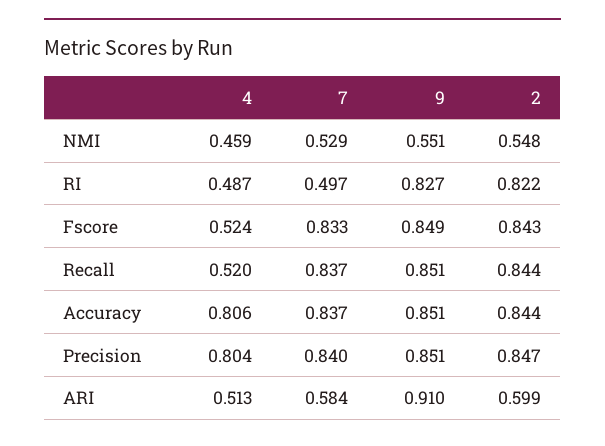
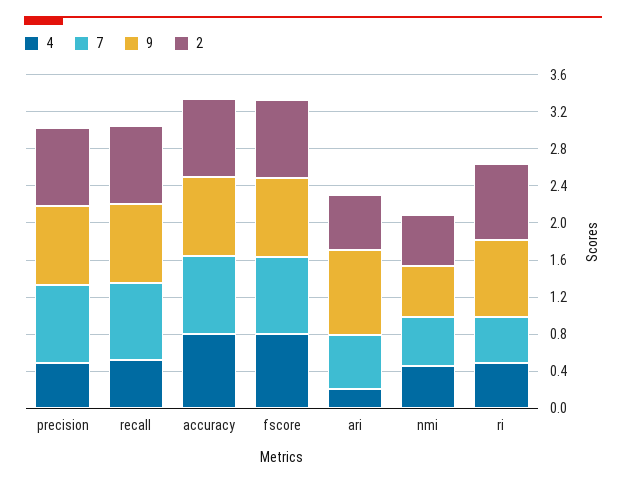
  {
    "4": {
      "NMI": 0.459,
      "RI": 0.487,
-     "Fscore": 0.524,
+     "Fscore": 0.8,
      "Recall": 0.52,
      "Accuracy": 0.806,
-     "Precision": 0.804,
+     "Precision": 0.5,
-     "ARI": 0.513
+     "ARI": 0.2
    },
    "7": {
      "NMI": 0.529,
      "RI": 0.497,
      "Fscore": 0.833,
      "Recall": 0.837,
      "Accuracy": 0.837,
      "Precision": 0.84,
      "ARI": 0.584
    },
    "9": {
      "NMI": 0.551,
      "RI": 0.827,
      "Fscore": 0.849,
      "Recall": 0.851,
      "Accuracy": 0.851,
      "Precision": 0.851,
      "ARI": 0.91
    },
    "2": {
      "NMI": 0.548,
      "RI": 0.822,
      "Fscore": 0.843,
      "Recall": 0.844,
      "Accuracy": 0.844,
      "Precision": 0.847,
      "ARI": 0.599
    }
  }

